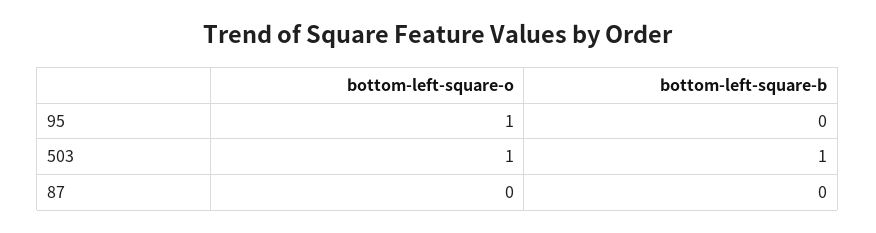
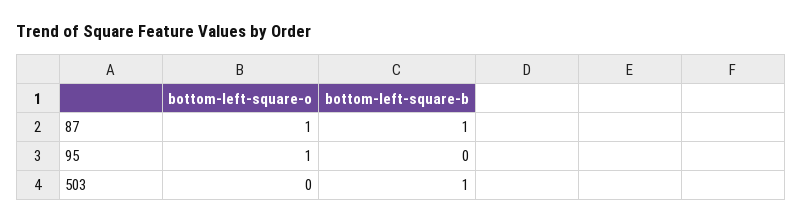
  {
    "bottom-left-square-o": {
      "95": 1,
-     "503": 1,
+     "503": 0,
-     "87": 0
+     "87": 1
    },
    "bottom-left-square-b": {
      "95": 0,
      "503": 1,
-     "87": 0
+     "87": 1
    }
  }

